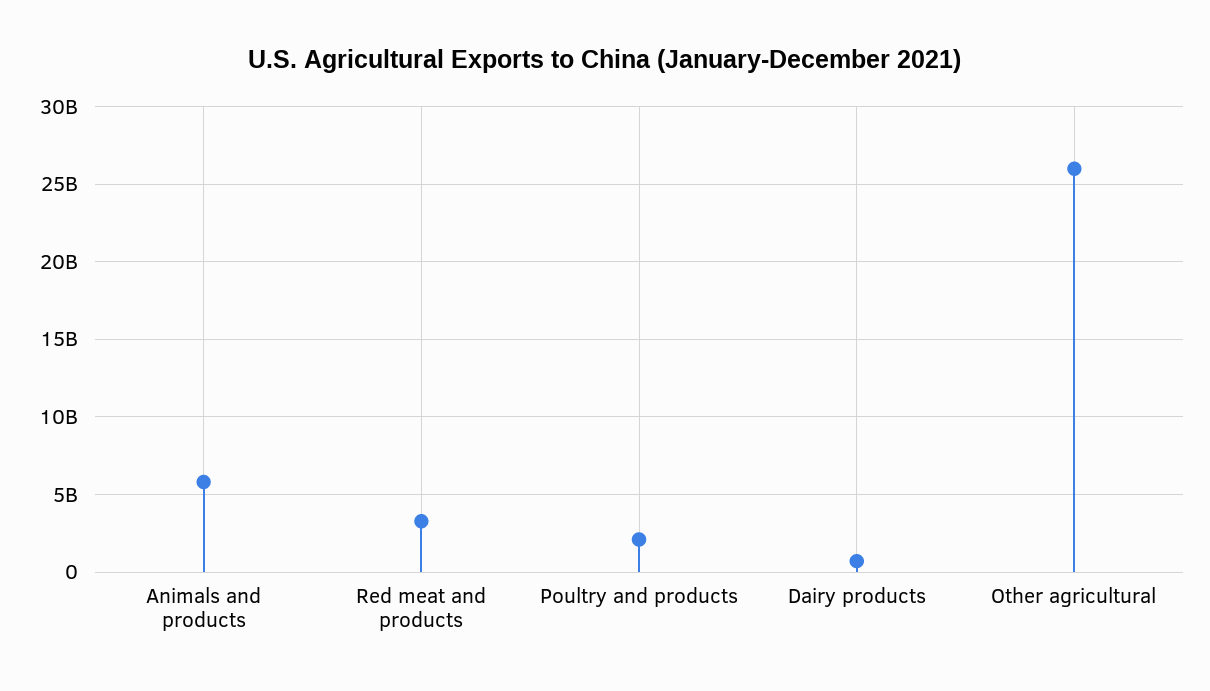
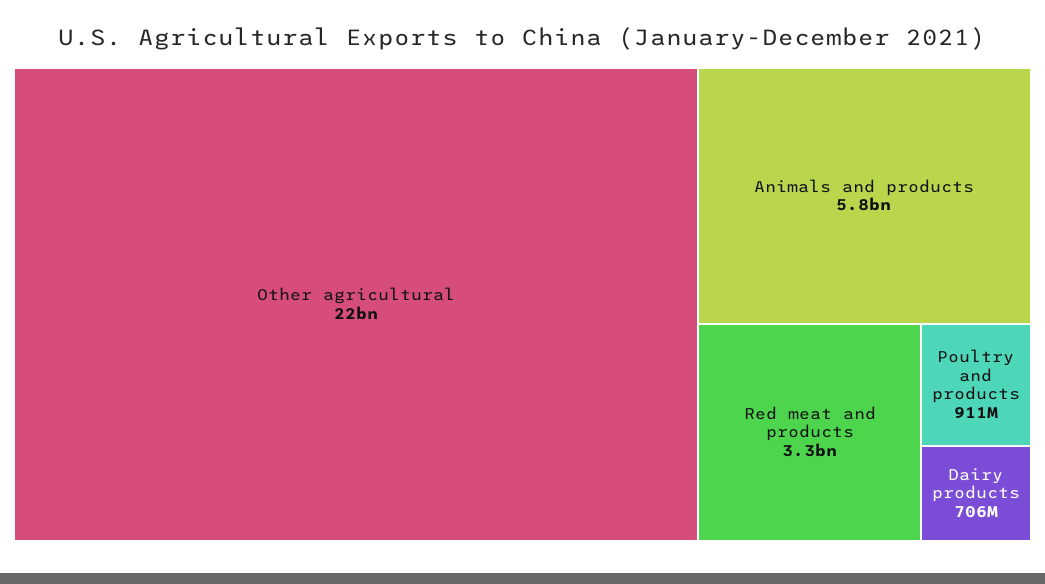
  {
    "Animals and products": 5800000000,
    "Red meat and products": 3300000000,
-   "Poultry and products": 2000000000,
+   "Poultry and products": 911000000,
    "Dairy products": 706000000,
-   "Other agricultural": 26000000000
+   "Other agricultural": 22000000000
  }

